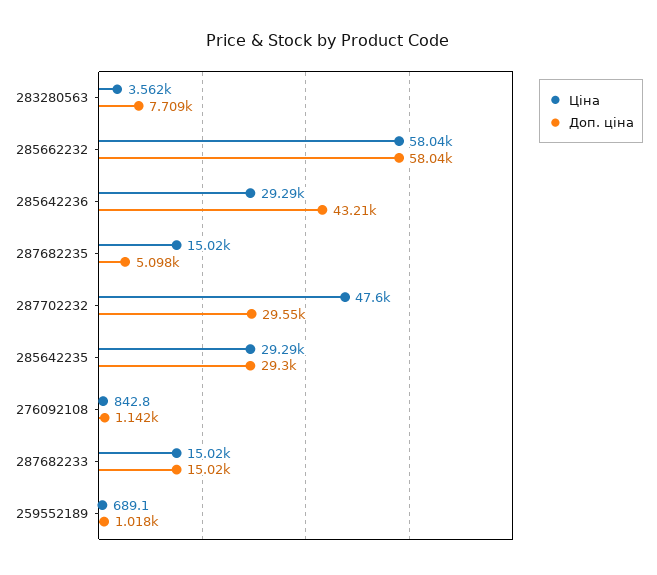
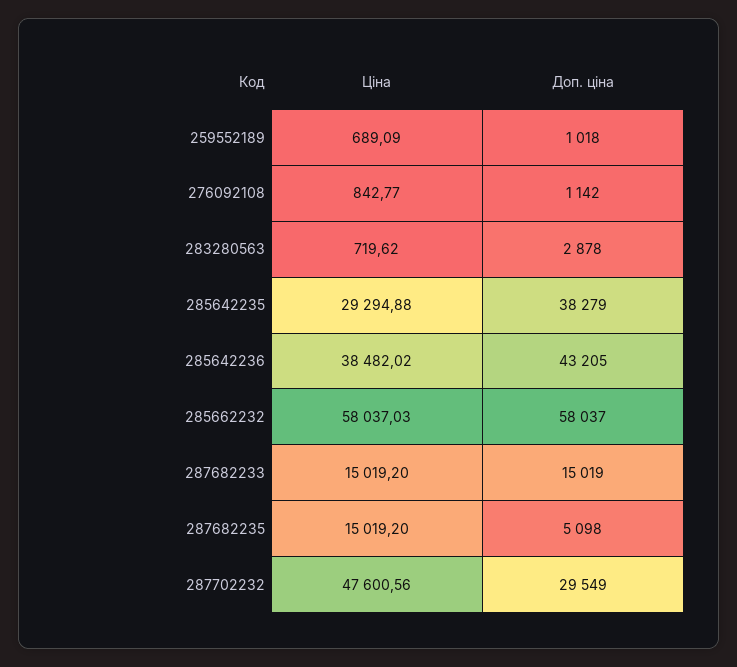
  {
    "Ціна": {
-     "283280563": 3562,
+     "283280563": 719.62,
      "285662232": 58037.03,
-     "285642236": 29290,
+     "285642236": 38482.02,
      "287682235": 15019.2,
      "287702232": 47600.56,
      "285642235": 29294.88,
      "276092108": 842.77,
      "287682233": 15019.2,
      "259552189": 689.09
    },
    "Доп. ціна": {
-     "283280563": 7709,
+     "283280563": 2878,
      "285662232": 58037,
      "285642236": 43205,
      "287682235": 5098,
      "287702232": 29549,
-     "285642235": 29300,
+     "285642235": 38279,
      "276092108": 1142,
      "287682233": 15019,
      "259552189": 1018
    }
  }

